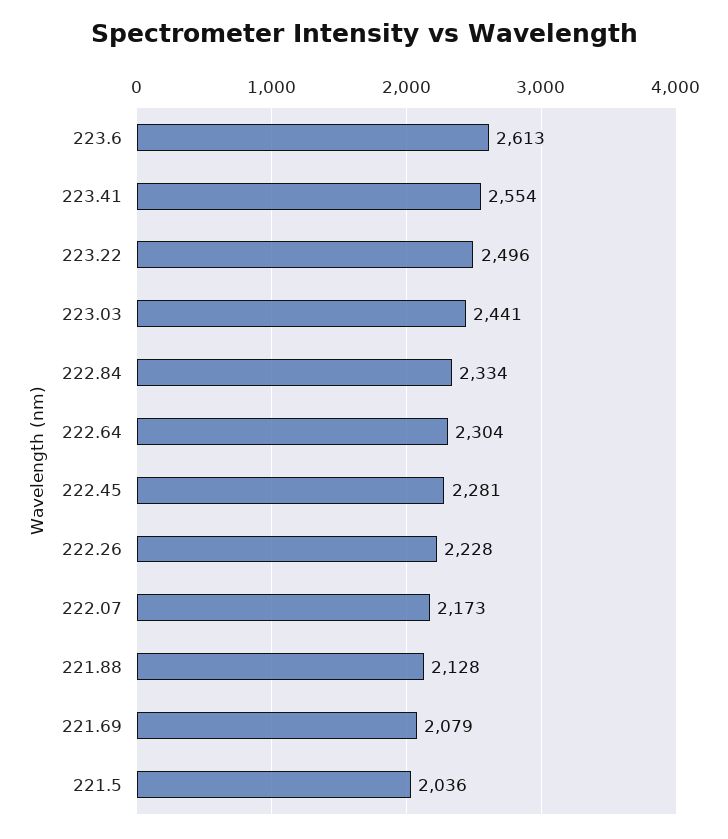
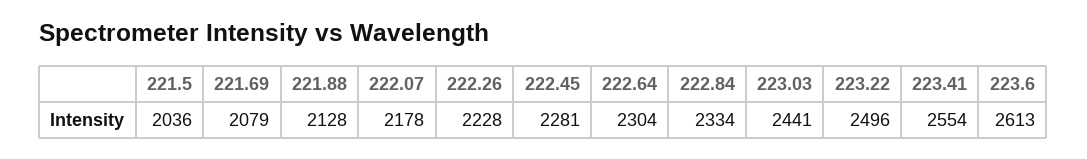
  {
    "223.6": 2613,
    "223.41": 2554,
    "223.22": 2496,
    "223.03": 2441,
    "222.84": 2334,
    "222.64": 2304,
    "222.45": 2281,
    "222.26": 2228,
-   "222.07": 2173,
+   "222.07": 2178,
    "221.88": 2128,
    "221.69": 2079,
    "221.5": 2036
  }

